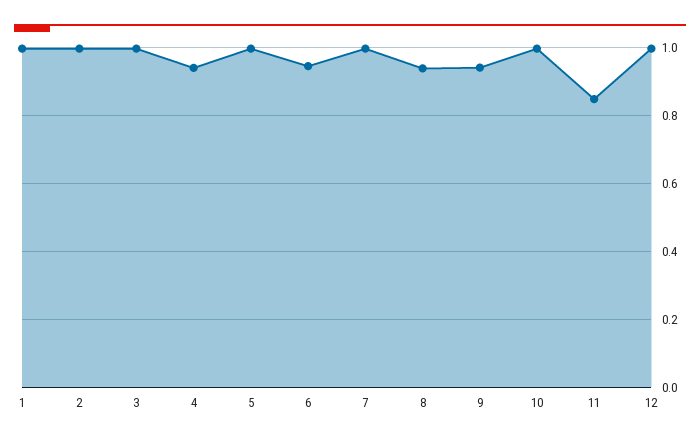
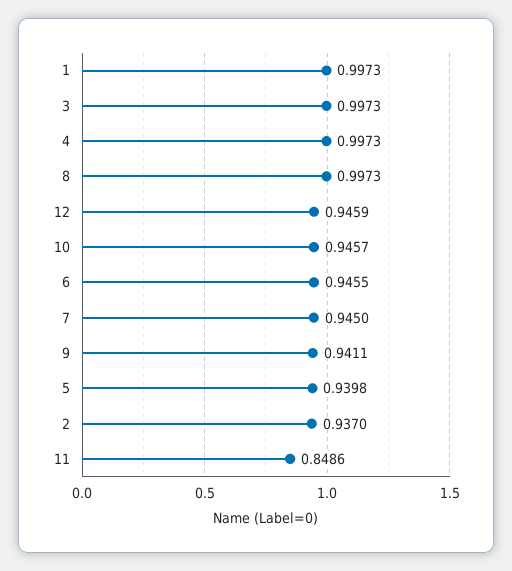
  {
    "1": 0.9973,
-   "2": 1,
+   "2": 0.937,
    "3": 0.9973,
-   "4": 0.94,
+   "4": 0.9973,
-   "5": 1,
+   "5": 0.9398,
    "6": 0.9455,
-   "7": 1,
+   "7": 0.945,
-   "8": 0.94,
+   "8": 0.9973,
    "9": 0.9411,
-   "10": 1,
+   "10": 0.9457,
    "11": 0.8486,
-   "12": 1
+   "12": 0.9459
  }

